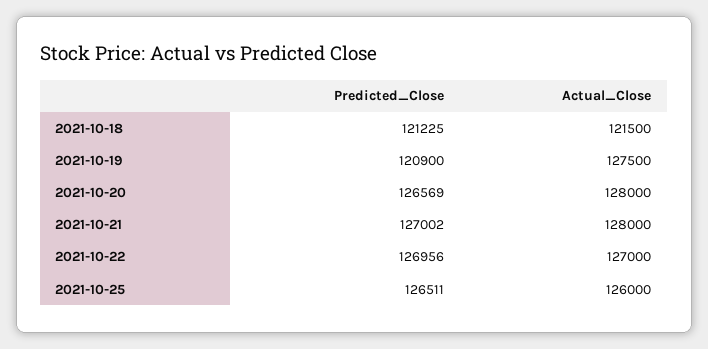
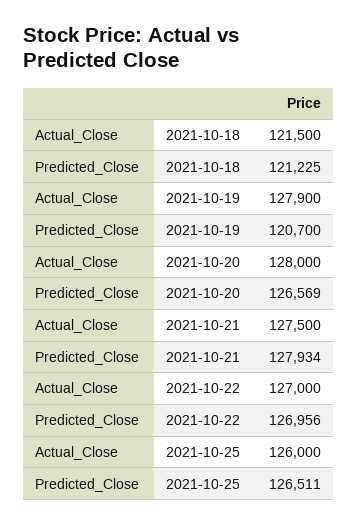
  {
    "Predicted_Close": {
      "2021-10-18": 121225,
-     "2021-10-19": 120900,
+     "2021-10-19": 120700,
      "2021-10-20": 126569,
-     "2021-10-21": 127002,
+     "2021-10-21": 127934,
      "2021-10-22": 126956,
      "2021-10-25": 126511
    },
    "Actual_Close": {
      "2021-10-18": 121500,
-     "2021-10-19": 127500,
+     "2021-10-19": 127900,
      "2021-10-20": 128000,
-     "2021-10-21": 128000,
+     "2021-10-21": 127500,
      "2021-10-22": 127000,
      "2021-10-25": 126000
    }
  }

